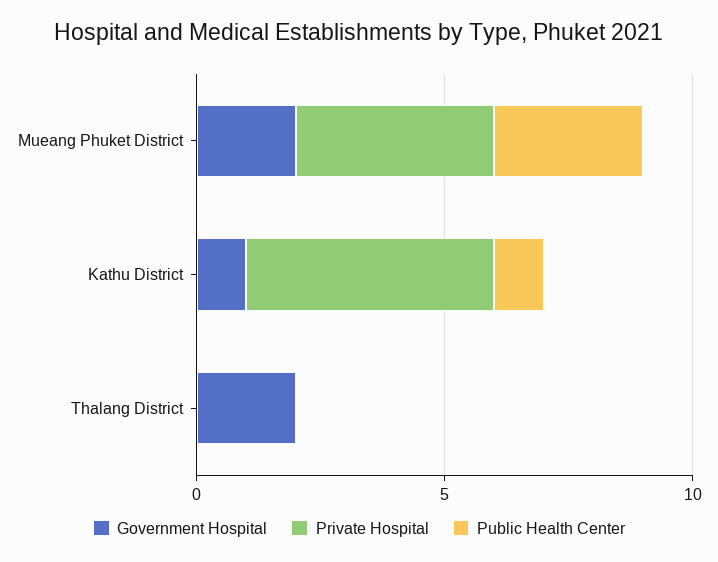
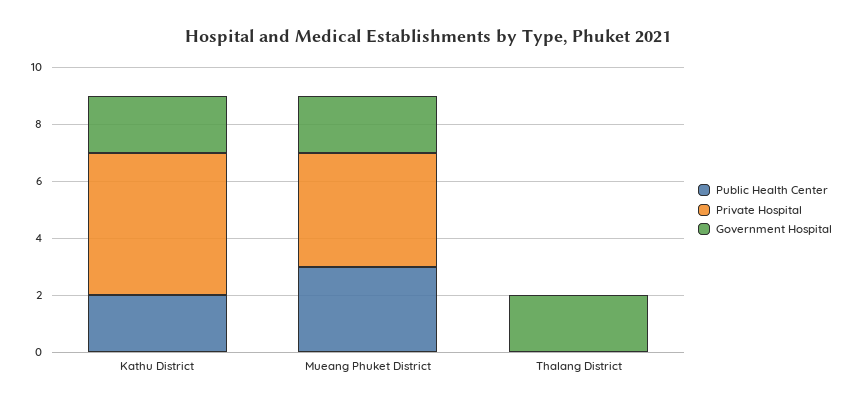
  {
    "Government Hospital": {
      "Mueang Phuket District": 2,
-     "Kathu District": 1,
+     "Kathu District": 2,
      "Thalang District": 2
    },
    "Private Hospital": {
      "Mueang Phuket District": 4,
      "Kathu District": 5,
      "Thalang District": 0
    },
    "Public Health Center": {
      "Mueang Phuket District": 3,
-     "Kathu District": 1,
+     "Kathu District": 2,
      "Thalang District": 0
    }
  }

